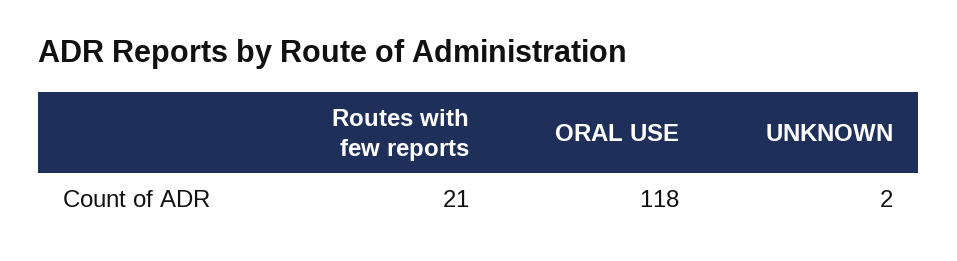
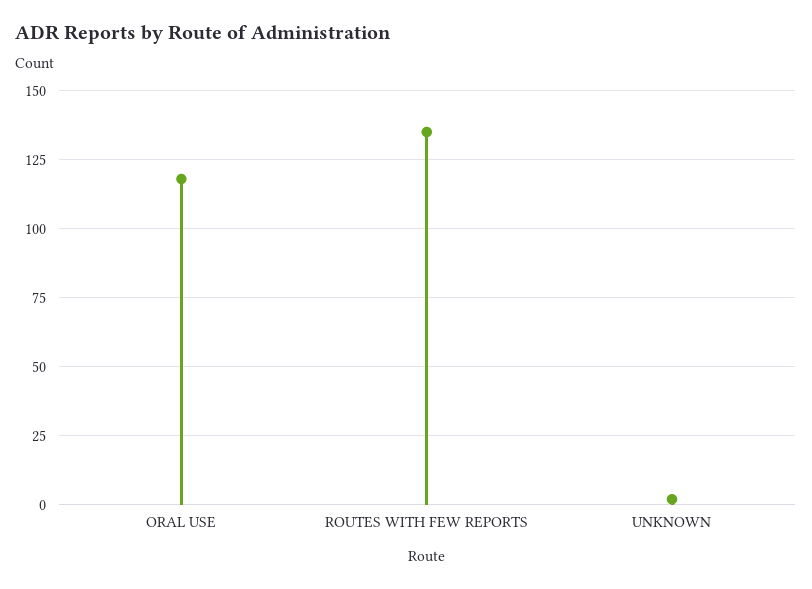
  {
-   "Routes with few reports": 21,
+   "Routes with few reports": 135,
    "ORAL USE": 118,
    "UNKNOWN": 2
  }

